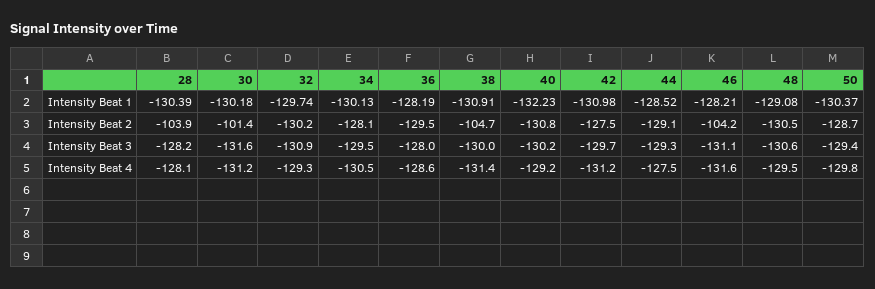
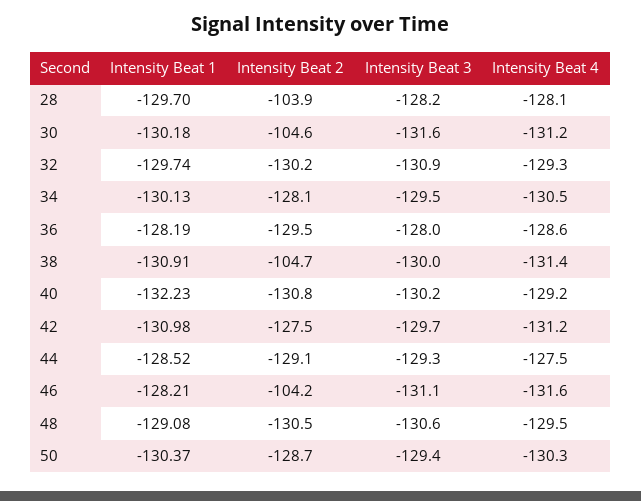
  {
    "28": {
-     "Intensity Beat 1": -130.39,
+     "Intensity Beat 1": -129.7,
      "Intensity Beat 2": -103.9,
      "Intensity Beat 3": -128.2,
      "Intensity Beat 4": -128.1
    },
    "30": {
      "Intensity Beat 1": -130.18,
-     "Intensity Beat 2": -101.4,
+     "Intensity Beat 2": -104.6,
      "Intensity Beat 3": -131.6,
      "Intensity Beat 4": -131.2
    },
    "32": {
      "Intensity Beat 1": -129.74,
      "Intensity Beat 2": -130.2,
      "Intensity Beat 3": -130.9,
      "Intensity Beat 4": -129.3
    },
    "34": {
      "Intensity Beat 1": -130.13,
      "Intensity Beat 2": -128.1,
      "Intensity Beat 3": -129.5,
      "Intensity Beat 4": -130.5
    },
    "36": {
      "Intensity Beat 1": -128.19,
      "Intensity Beat 2": -129.5,
      "Intensity Beat 3": -128,
      "Intensity Beat 4": -128.6
    },
    "38": {
      "Intensity Beat 1": -130.91,
      "Intensity Beat 2": -104.7,
      "Intensity Beat 3": -130,
      "Intensity Beat 4": -131.4
    },
    "40": {
      "Intensity Beat 1": -132.23,
      "Intensity Beat 2": -130.8,
      "Intensity Beat 3": -130.2,
      "Intensity Beat 4": -129.2
    },
    "42": {
      "Intensity Beat 1": -130.98,
      "Intensity Beat 2": -127.5,
      "Intensity Beat 3": -129.7,
      "Intensity Beat 4": -131.2
    },
    "44": {
      "Intensity Beat 1": -128.52,
      "Intensity Beat 2": -129.1,
      "Intensity Beat 3": -129.3,
      "Intensity Beat 4": -127.5
    },
    "46": {
      "Intensity Beat 1": -128.21,
      "Intensity Beat 2": -104.2,
      "Intensity Beat 3": -131.1,
      "Intensity Beat 4": -131.6
    },
    "48": {
      "Intensity Beat 1": -129.08,
      "Intensity Beat 2": -130.5,
      "Intensity Beat 3": -130.6,
      "Intensity Beat 4": -129.5
    },
    "50": {
      "Intensity Beat 1": -130.37,
      "Intensity Beat 2": -128.7,
      "Intensity Beat 3": -129.4,
-     "Intensity Beat 4": -129.8
+     "Intensity Beat 4": -130.3
    }
  }

